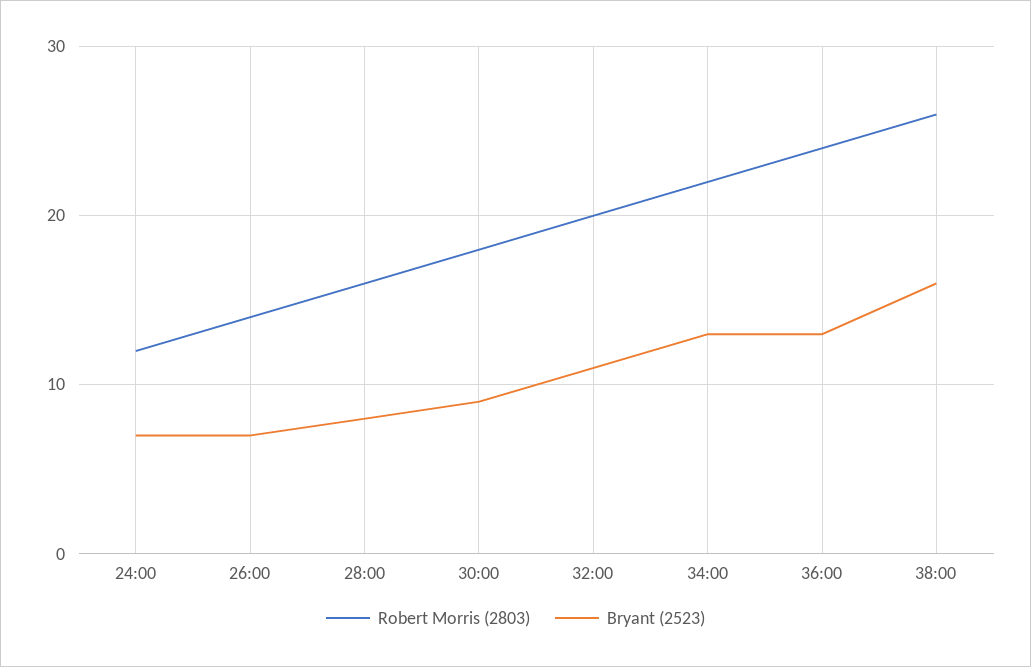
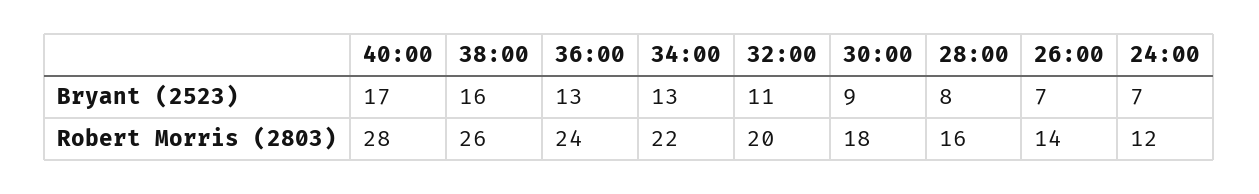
  {
    "Robert Morris (2803)": {
      "24:00": 12,
      "26:00": 14,
      "28:00": 16,
      "30:00": 18,
      "32:00": 20,
      "34:00": 22,
      "36:00": 24,
-     "38:00": 26
+     "38:00": 26,
+     "40:00": 28
    },
    "Bryant (2523)": {
      "24:00": 7,
      "26:00": 7,
      "28:00": 8,
      "30:00": 9,
      "32:00": 11,
      "34:00": 13,
      "36:00": 13,
-     "38:00": 16
+     "38:00": 16,
+     "40:00": 17
    }
  }

